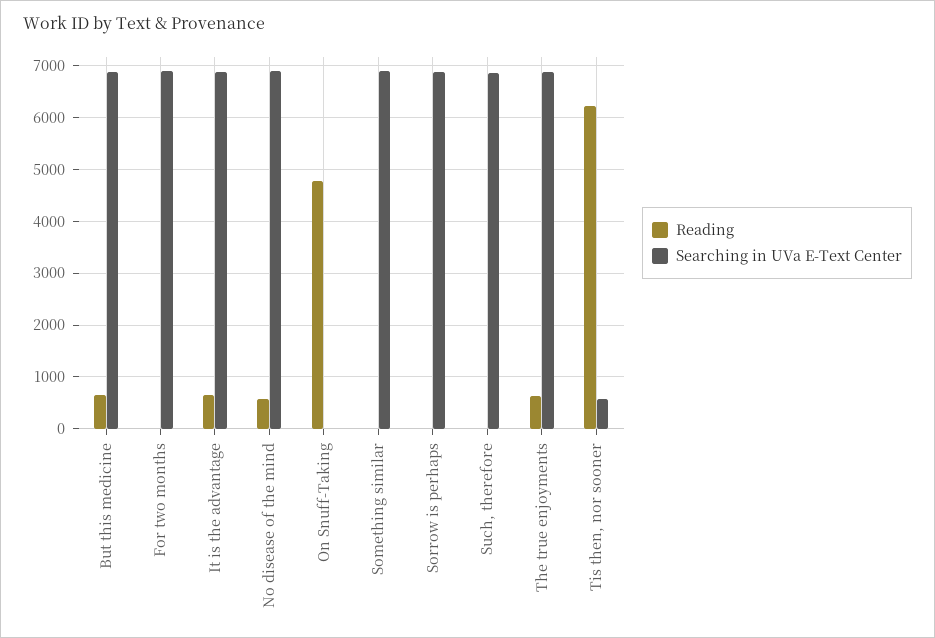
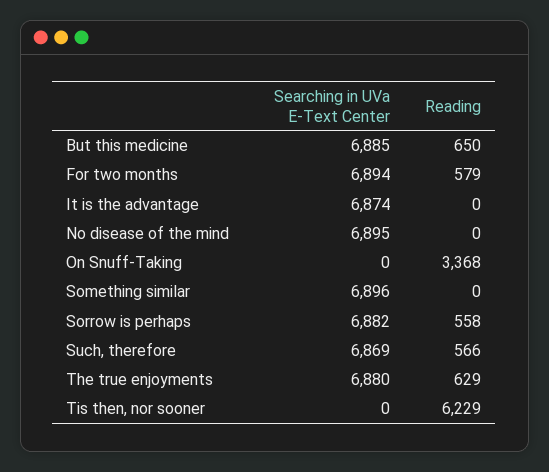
  {
    "Reading": {
      "But this medicine": 650,
-     "For two months": 0,
+     "For two months": 579,
-     "It is the advantage": 600,
+     "It is the advantage": 0,
-     "No disease of the mind": 600,
+     "No disease of the mind": 0,
-     "On Snuff-Taking": 4800,
+     "On Snuff-Taking": 3368,
      "Something similar": 0,
-     "Sorrow is perhaps": 0,
+     "Sorrow is perhaps": 558,
-     "Such, therefore": 0,
+     "Such, therefore": 566,
      "The true enjoyments": 629,
      "Tis then, nor sooner": 6229
    },
    "Searching in UVa E-Text Center": {
      "But this medicine": 6885,
      "For two months": 6894,
      "It is the advantage": 6874,
      "No disease of the mind": 6895,
      "On Snuff-Taking": 0,
      "Something similar": 6896,
      "Sorrow is perhaps": 6882,
      "Such, therefore": 6869,
      "The true enjoyments": 6880,
-     "Tis then, nor sooner": 600
+     "Tis then, nor sooner": 0
    }
  }

